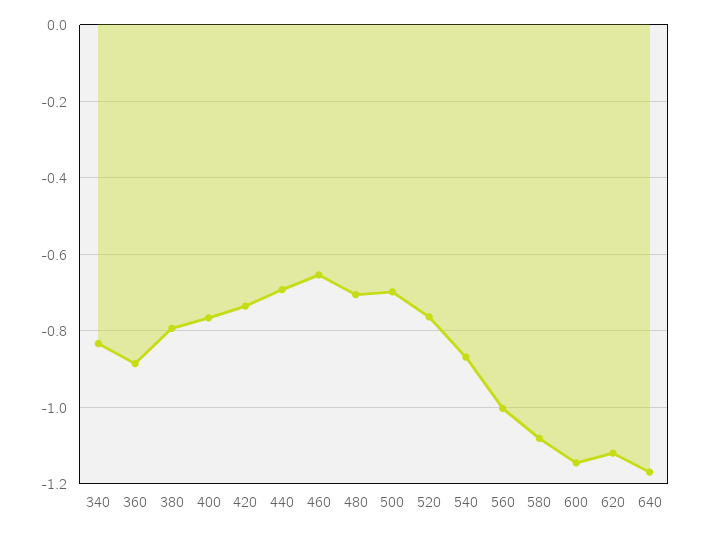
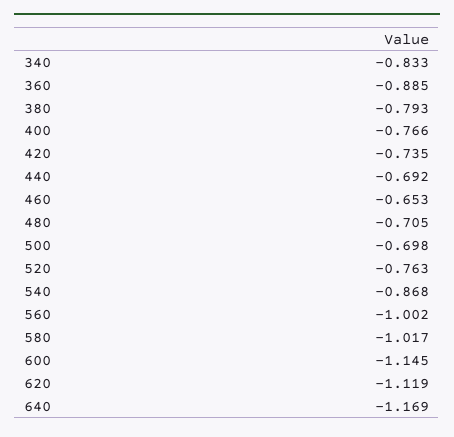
  {
    "340": -0.833,
    "360": -0.885,
    "380": -0.793,
    "400": -0.766,
    "420": -0.735,
    "440": -0.692,
    "460": -0.653,
    "480": -0.705,
    "500": -0.698,
    "520": -0.763,
    "540": -0.868,
    "560": -1.002,
-   "580": -1.08,
+   "580": -1.017,
    "600": -1.145,
    "620": -1.119,
    "640": -1.169
  }

